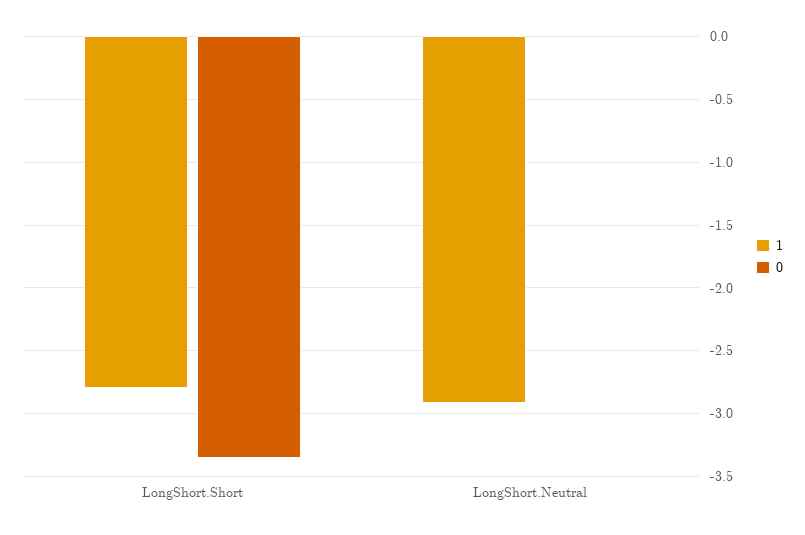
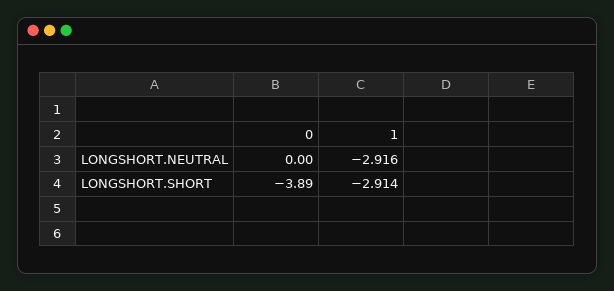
  {
    "1": {
-     "LongShort.Short": -2.8,
+     "LongShort.Short": -2.914,
      "LongShort.Neutral": -2.916
    },
    "0": {
-     "LongShort.Short": -3.35,
+     "LongShort.Short": -3.89,
      "LongShort.Neutral": 0
    }
  }

